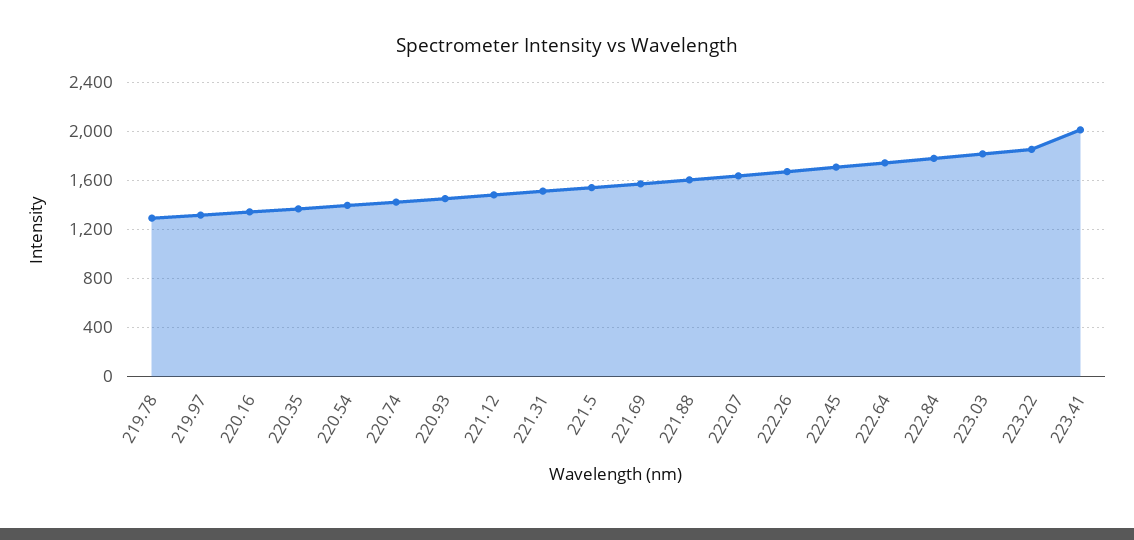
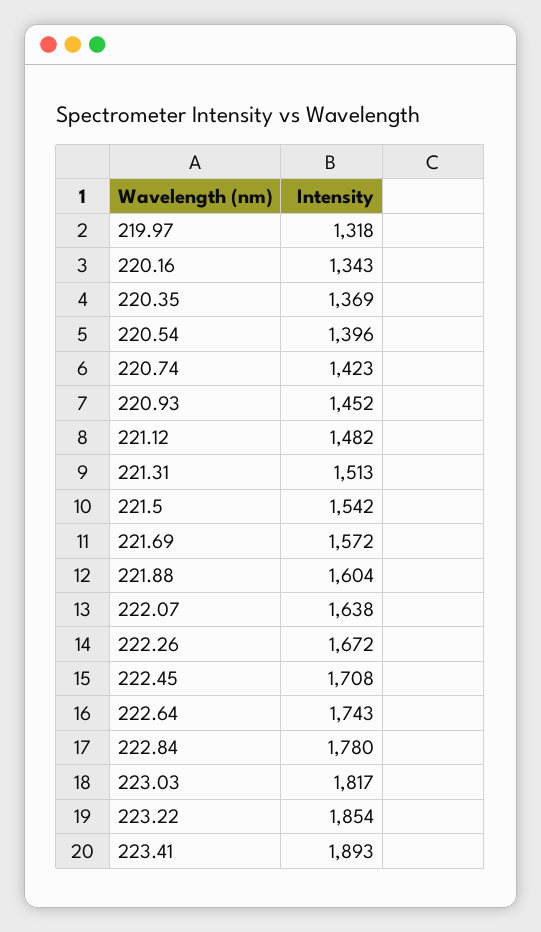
  {
-   "219.78": 1300,
    "219.97": 1318,
    "220.16": 1343,
    "220.35": 1369,
    "220.54": 1396,
    "220.74": 1423,
    "220.93": 1452,
    "221.12": 1482,
    "221.31": 1513,
    "221.5": 1542,
    "221.69": 1572,
    "221.88": 1604,
    "222.07": 1638,
    "222.26": 1672,
    "222.45": 1708,
    "222.64": 1743,
    "222.84": 1780,
    "223.03": 1817,
    "223.22": 1854,
-   "223.41": 2000
+   "223.41": 1893
  }

